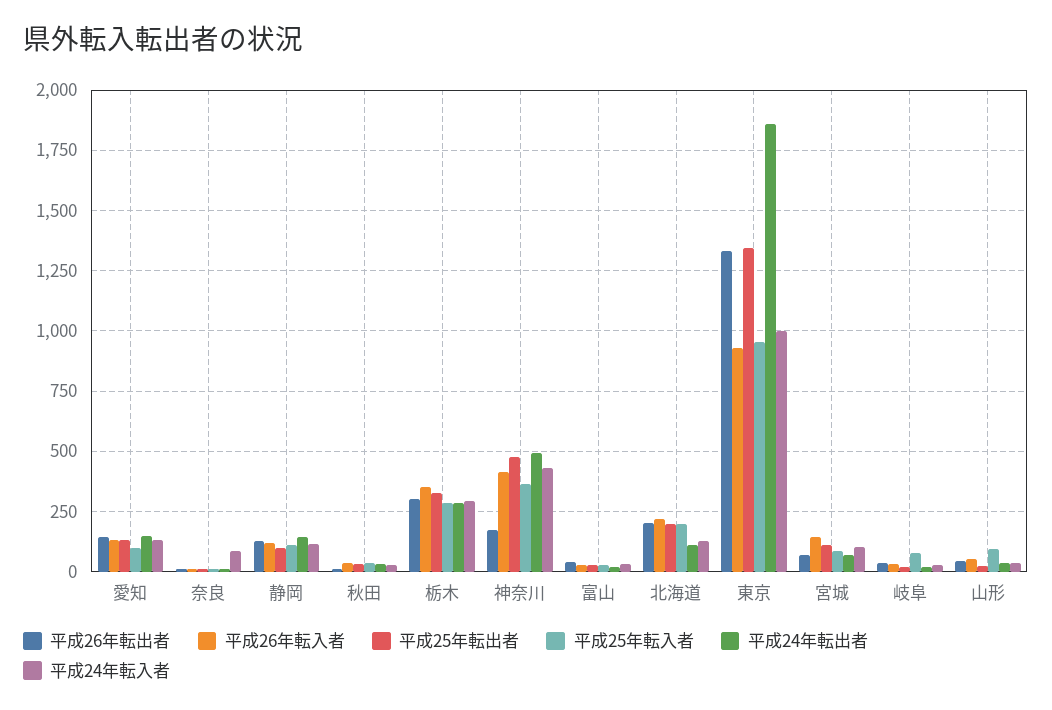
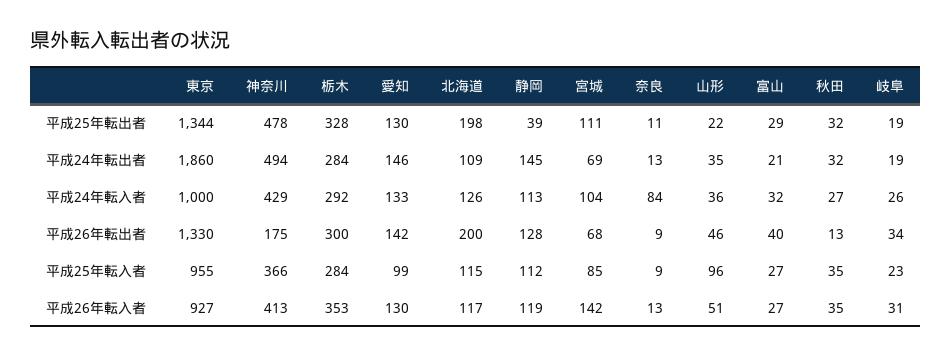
  {
    "平成26年転出者": {
      "愛知": 142,
      "奈良": 9,
      "静岡": 128,
      "秋田": 13,
      "栃木": 300,
      "神奈川": 175,
      "富山": 40,
      "北海道": 200,
      "東京": 1330,
      "宮城": 68,
      "岐阜": 34,
      "山形": 46
    },
    "平成26年転入者": {
      "愛知": 130,
      "奈良": 13,
      "静岡": 119,
      "秋田": 35,
      "栃木": 353,
      "神奈川": 413,
      "富山": 27,
-     "北海道": 225,
+     "北海道": 117,
      "東京": 927,
      "宮城": 142,
      "岐阜": 31,
      "山形": 51
    },
    "平成25年転出者": {
      "愛知": 130,
      "奈良": 11,
-     "静岡": 100,
+     "静岡": 39,
      "秋田": 32,
      "栃木": 328,
      "神奈川": 478,
      "富山": 29,
      "北海道": 198,
      "東京": 1344,
      "宮城": 111,
      "岐阜": 19,
      "山形": 22
    },
    "平成25年転入者": {
      "愛知": 99,
      "奈良": 9,
      "静岡": 112,
      "秋田": 35,
      "栃木": 284,
      "神奈川": 366,
      "富山": 27,
-     "北海道": 200,
+     "北海道": 115,
      "東京": 955,
      "宮城": 85,
-     "岐阜": 75,
+     "岐阜": 23,
      "山形": 96
    },
    "平成24年転出者": {
      "愛知": 146,
      "奈良": 13,
      "静岡": 145,
      "秋田": 32,
      "栃木": 284,
      "神奈川": 494,
      "富山": 21,
      "北海道": 109,
      "東京": 1860,
      "宮城": 69,
      "岐阜": 19,
      "山形": 35
    },
    "平成24年転入者": {
      "愛知": 133,
      "奈良": 84,
      "静岡": 113,
      "秋田": 27,
      "栃木": 292,
      "神奈川": 429,
      "富山": 32,
      "北海道": 126,
      "東京": 1000,
      "宮城": 104,
      "岐阜": 26,
      "山形": 36
    }
  }

